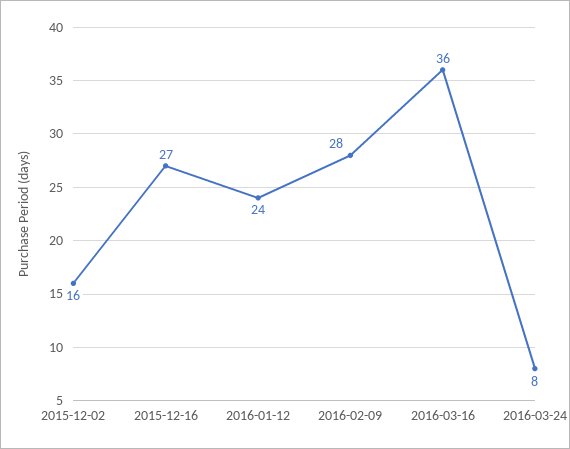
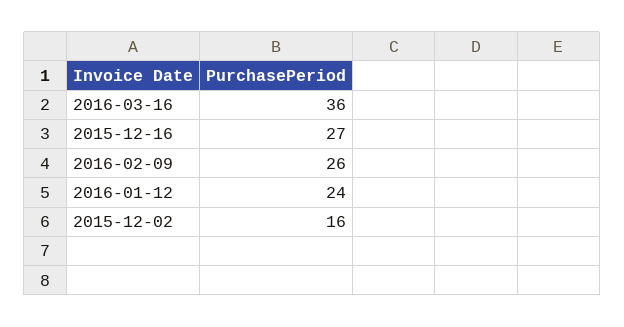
  {
    "2015-12-02": 16,
    "2015-12-16": 27,
    "2016-01-12": 24,
-   "2016-02-09": 28,
+   "2016-02-09": 26,
-   "2016-03-16": 36,
+   "2016-03-16": 36
-   "2016-03-24": 8
  }

